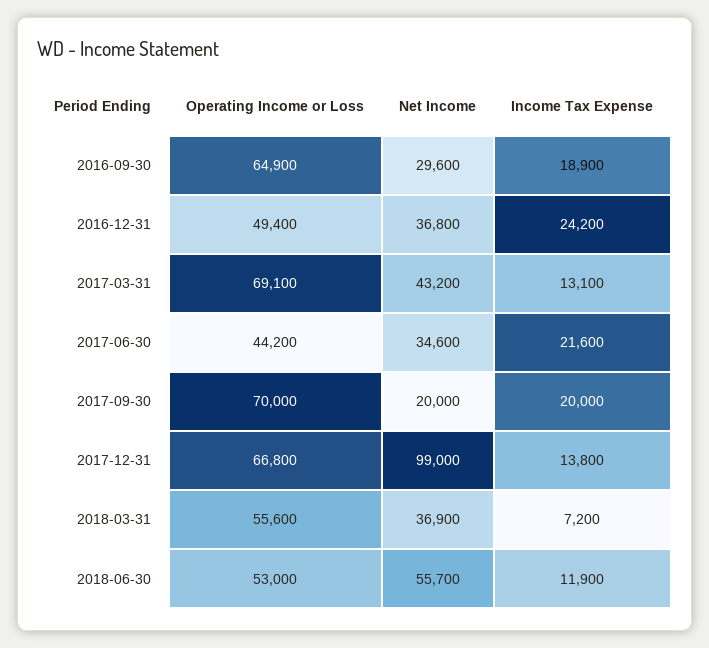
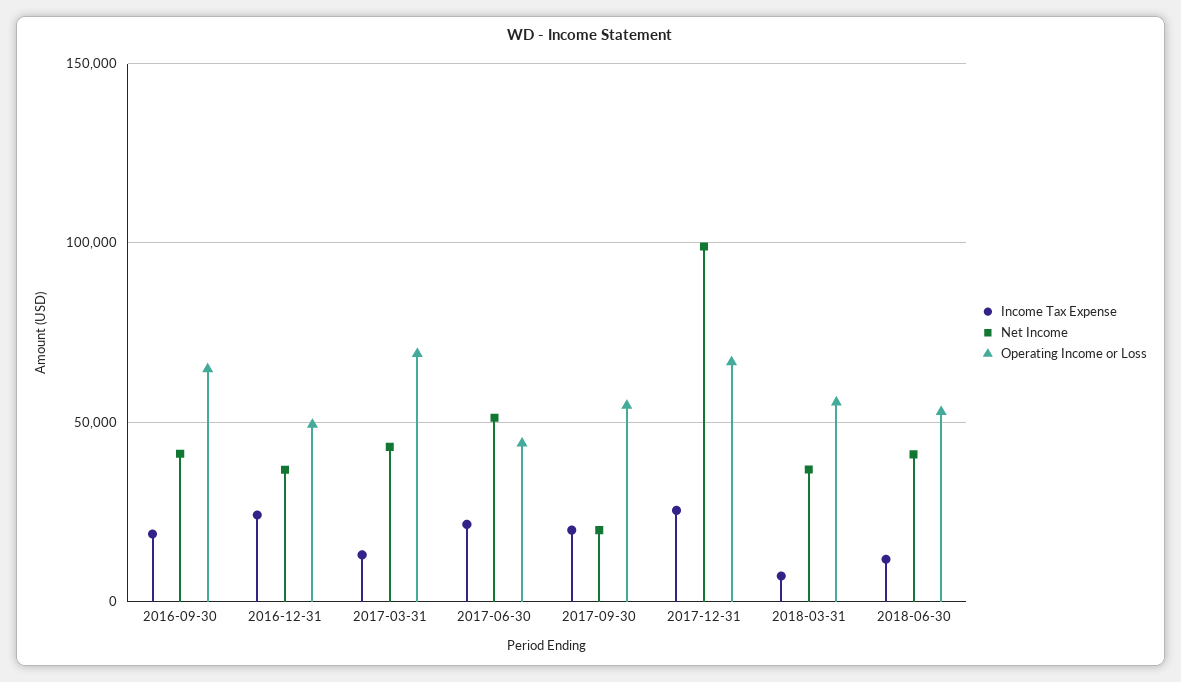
  {
    "Operating Income or Loss": {
      "2016-09-30": 64900,
      "2016-12-31": 49400,
      "2017-03-31": 69100,
      "2017-06-30": 44200,
-     "2017-09-30": 70000,
+     "2017-09-30": 55000,
      "2017-12-31": 66800,
      "2018-03-31": 55600,
      "2018-06-30": 53000
    },
    "Net Income": {
-     "2016-09-30": 29600,
+     "2016-09-30": 40000,
      "2016-12-31": 36800,
      "2017-03-31": 43200,
-     "2017-06-30": 34600,
+     "2017-06-30": 50000,
      "2017-09-30": 20000,
      "2017-12-31": 99000,
      "2018-03-31": 36900,
-     "2018-06-30": 55700
+     "2018-06-30": 40000
    },
    "Income Tax Expense": {
      "2016-09-30": 18900,
      "2016-12-31": 24200,
      "2017-03-31": 13100,
      "2017-06-30": 21600,
      "2017-09-30": 20000,
-     "2017-12-31": 13800,
+     "2017-12-31": 25000,
      "2018-03-31": 7200,
      "2018-06-30": 11900
    }
  }

